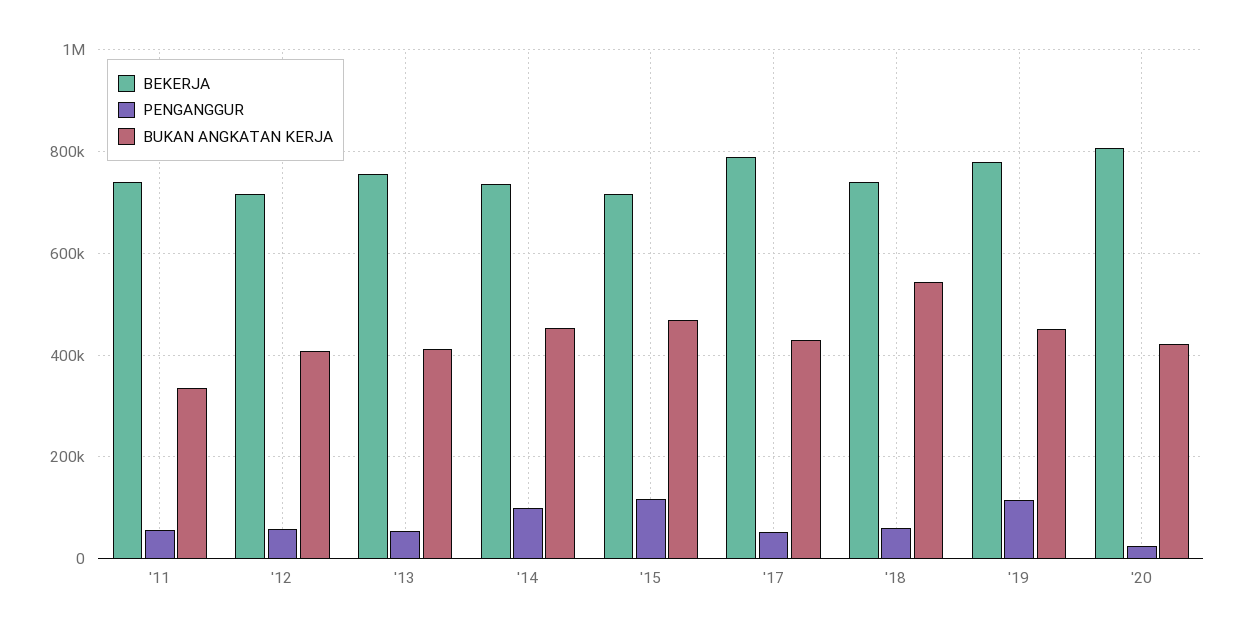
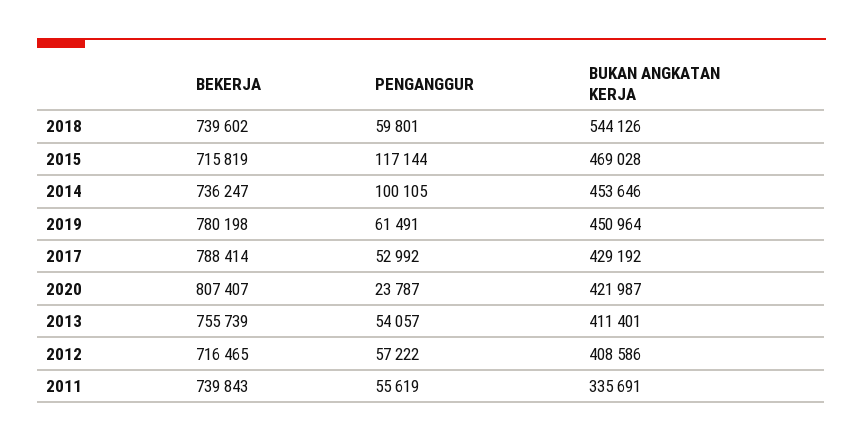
  {
    "BEKERJA": {
      "'11": 739843,
      "'12": 716465,
      "'13": 755739,
      "'14": 736247,
      "'15": 715819,
      "'17": 788414,
      "'18": 739602,
      "'19": 780198,
      "'20": 807407
    },
    "PENGANGGUR": {
      "'11": 55619,
      "'12": 57222,
      "'13": 54057,
      "'14": 100105,
      "'15": 117144,
      "'17": 52992,
      "'18": 59801,
-     "'19": 120000,
+     "'19": 61491,
      "'20": 23787
    },
    "BUKAN ANGKATAN KERJA": {
      "'11": 335691,
      "'12": 408586,
      "'13": 411401,
      "'14": 453646,
      "'15": 469028,
      "'17": 429192,
      "'18": 544126,
      "'19": 450964,
      "'20": 421987
    }
  }

